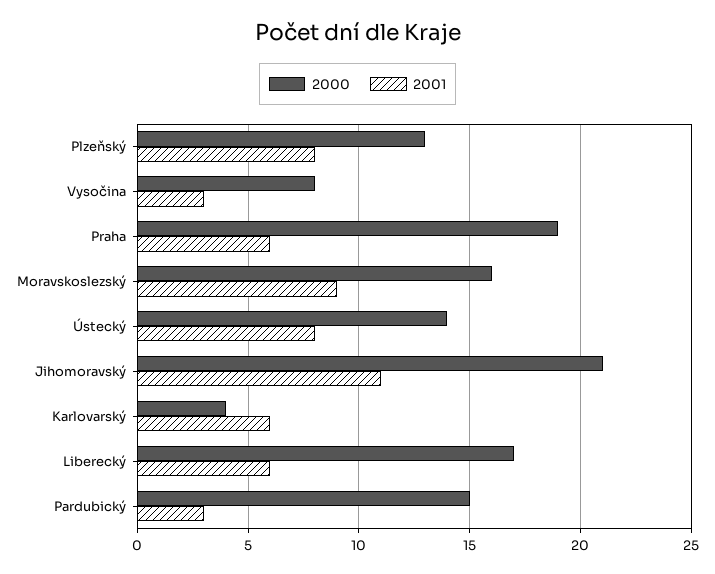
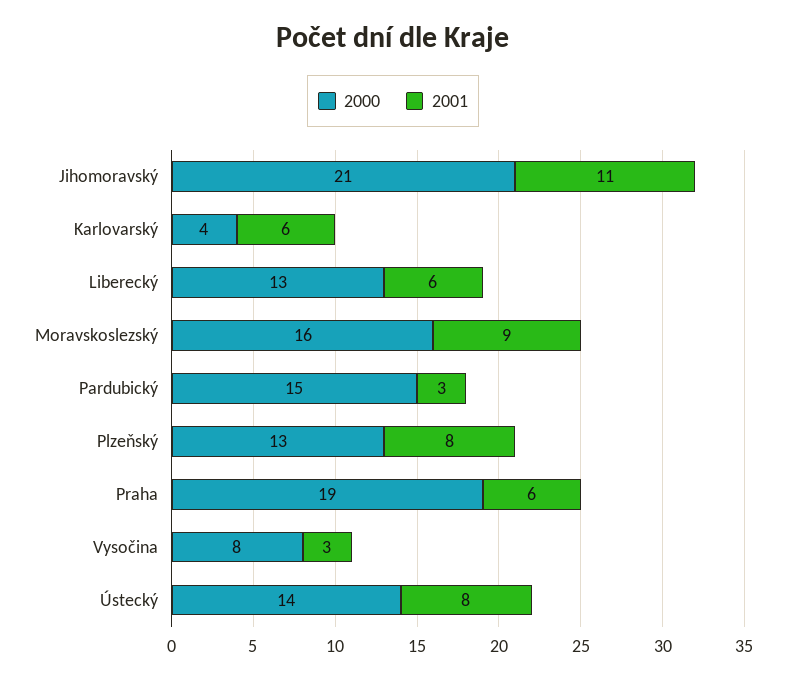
  {
    "2000": {
      "Plzeňský": 13,
      "Vysočina": 8,
      "Praha": 19,
      "Moravskoslezský": 16,
      "Ústecký": 14,
      "Jihomoravský": 21,
      "Karlovarský": 4,
-     "Liberecký": 17,
+     "Liberecký": 13,
      "Pardubický": 15
    },
    "2001": {
      "Plzeňský": 8,
      "Vysočina": 3,
      "Praha": 6,
      "Moravskoslezský": 9,
      "Ústecký": 8,
      "Jihomoravský": 11,
      "Karlovarský": 6,
      "Liberecký": 6,
      "Pardubický": 3
    }
  }

